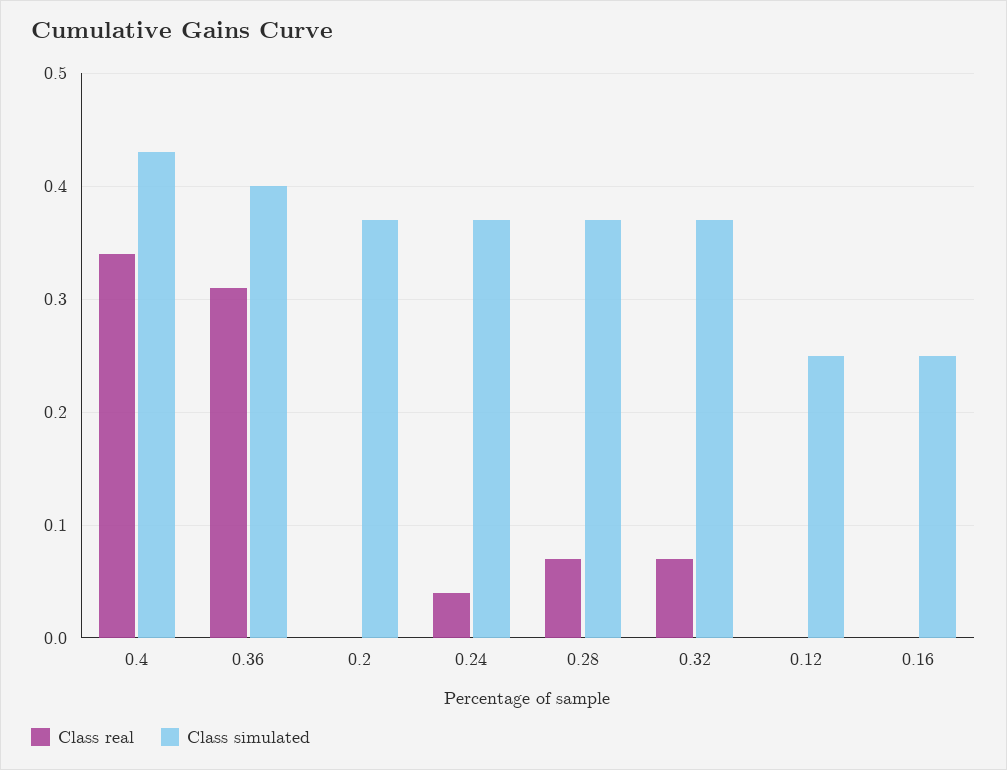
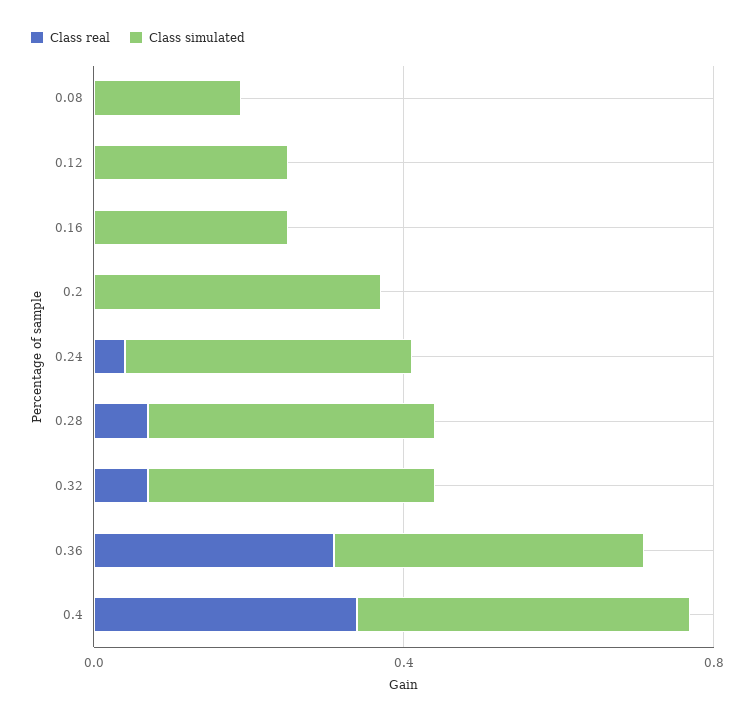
  {
    "Class real": {
      "0.4": 0.34,
      "0.36": 0.31,
      "0.2": 0,
      "0.24": 0.04,
      "0.28": 0.07,
      "0.32": 0.07,
      "0.12": 0,
-     "0.16": 0
+     "0.16": 0,
+     "0.08": 0
    },
    "Class simulated": {
      "0.4": 0.43,
      "0.36": 0.4,
      "0.2": 0.37,
      "0.24": 0.37,
      "0.28": 0.37,
      "0.32": 0.37,
      "0.12": 0.25,
-     "0.16": 0.25
+     "0.16": 0.25,
+     "0.08": 0.2
    }
  }

